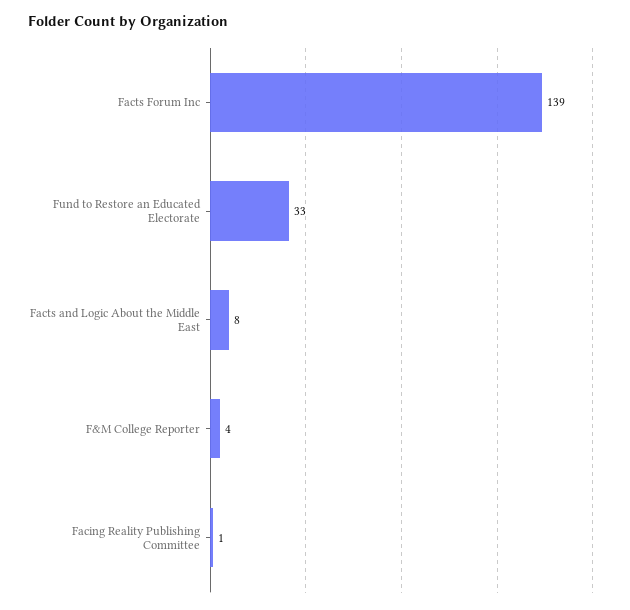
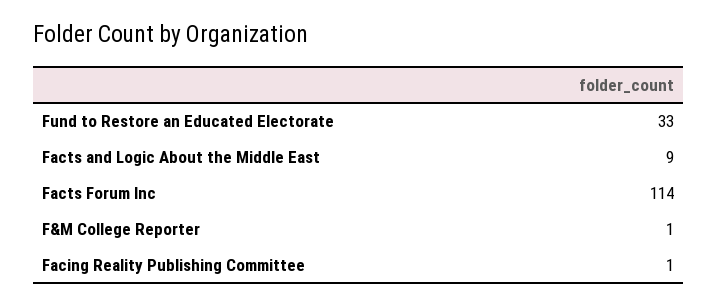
  {
-   "Facts Forum Inc": 139,
+   "Facts Forum Inc": 114,
    "Fund to Restore an Educated Electorate": 33,
-   "Facts and Logic About the Middle East": 8,
+   "Facts and Logic About the Middle East": 9,
-   "F&M College Reporter": 4,
+   "F&M College Reporter": 1,
    "Facing Reality Publishing Committee": 1
  }

